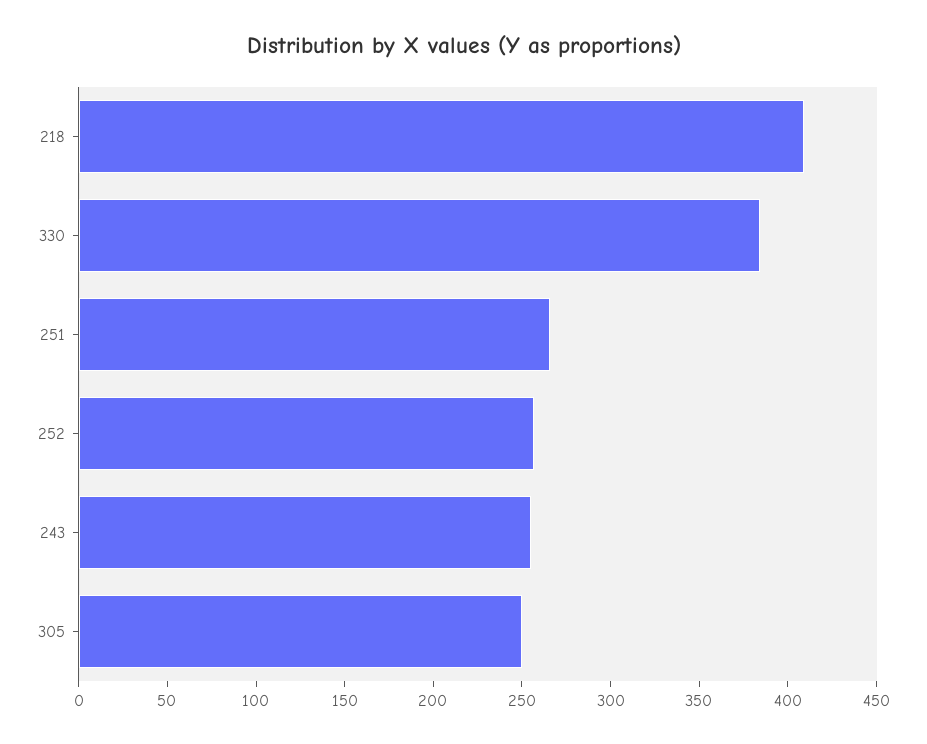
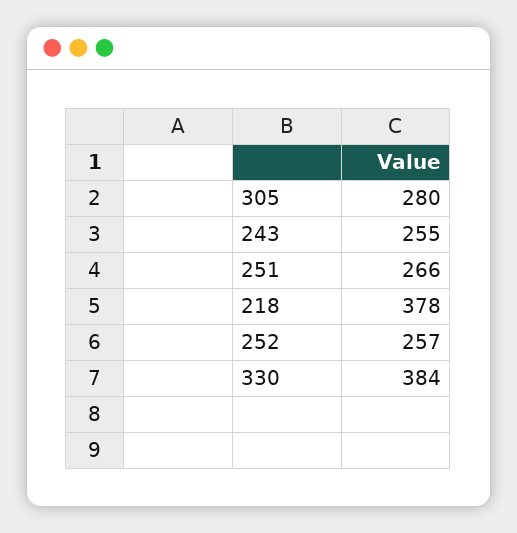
  {
-   "218": 410,
+   "218": 378,
    "330": 384,
    "251": 266,
    "252": 257,
    "243": 255,
-   "305": 250
+   "305": 280
  }

